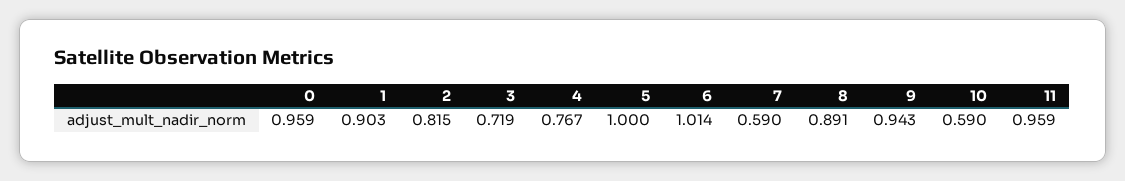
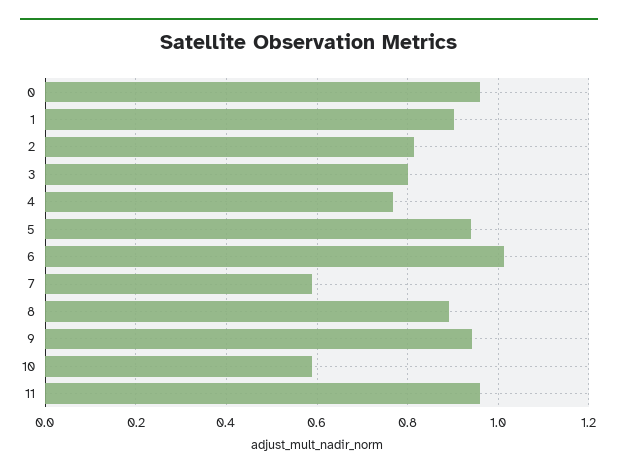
  {
    "0": 0.959,
    "1": 0.903,
    "2": 0.815,
-   "3": 0.719,
+   "3": 0.8,
    "4": 0.767,
-   "5": 1,
+   "5": 0.94,
    "6": 1.014,
    "7": 0.59,
    "8": 0.891,
    "9": 0.943,
    "10": 0.59,
    "11": 0.959
  }

